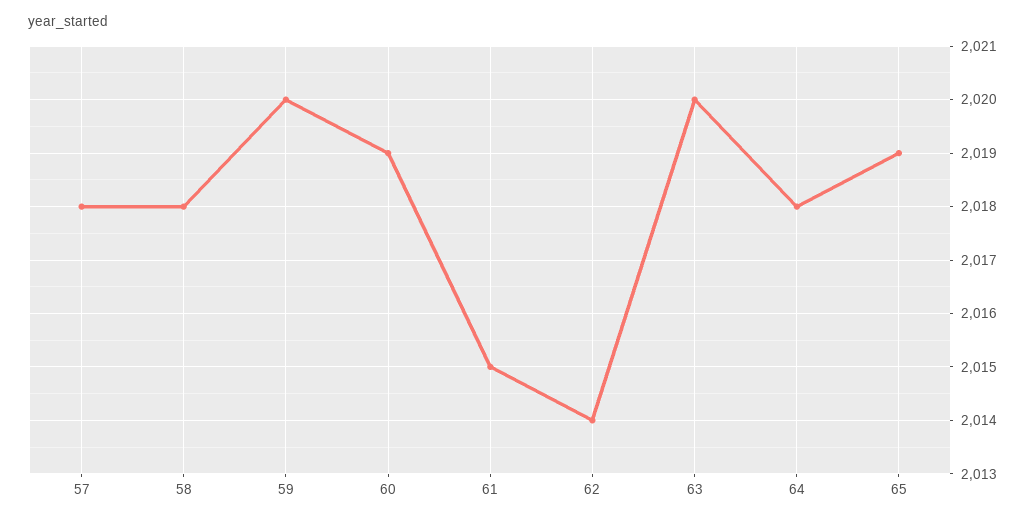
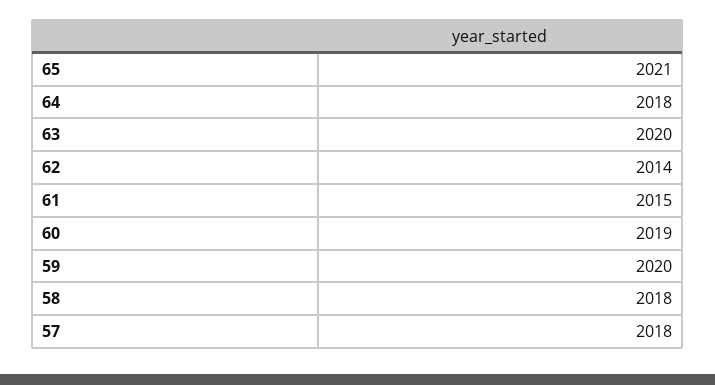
  {
    "57": 2018,
    "58": 2018,
    "59": 2020,
    "60": 2019,
    "61": 2015,
    "62": 2014,
    "63": 2020,
    "64": 2018,
-   "65": 2019
+   "65": 2021
  }

